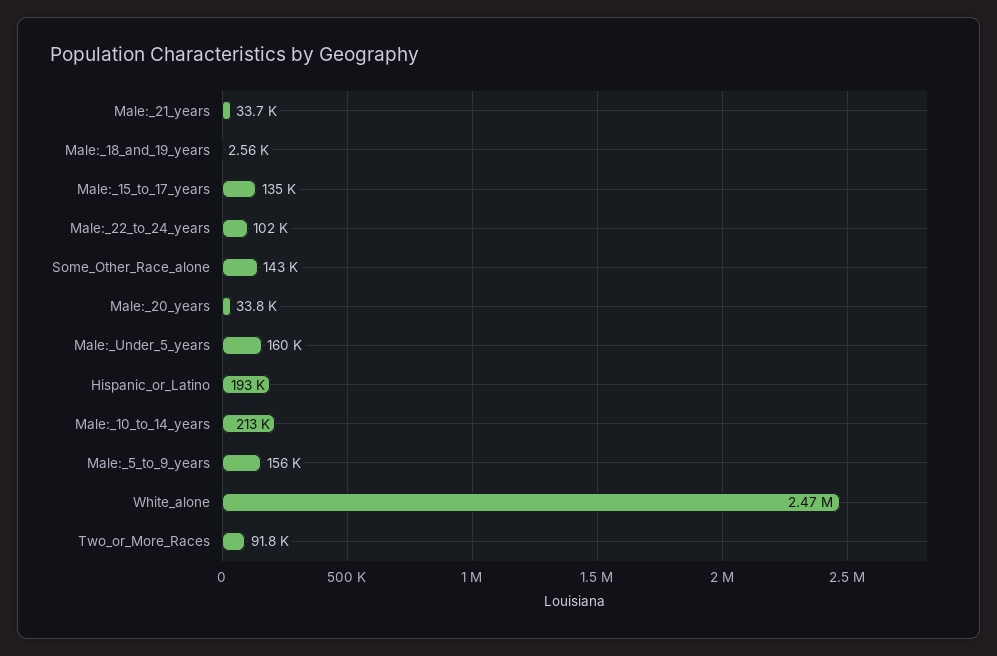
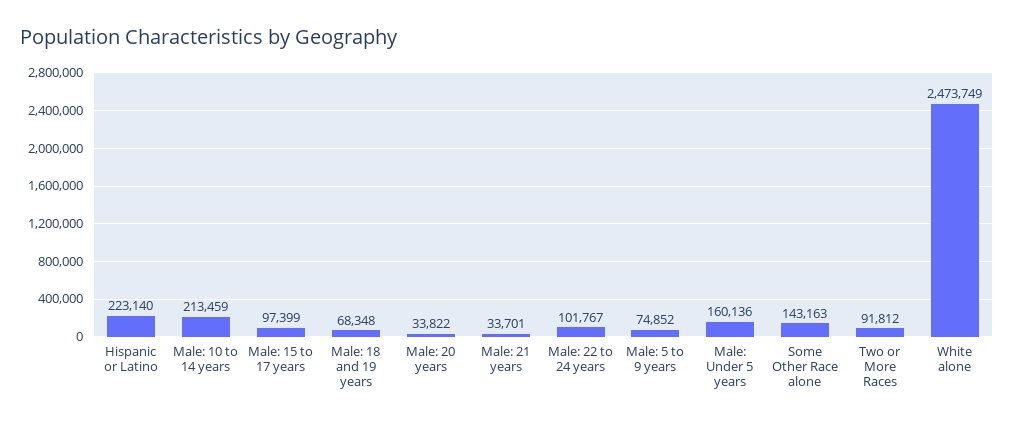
  {
    "Male:_21_years": 33701,
-   "Male:_18_and_19_years": 2560,
+   "Male:_18_and_19_years": 68348,
-   "Male:_15_to_17_years": 135000,
+   "Male:_15_to_17_years": 97399,
    "Male:_22_to_24_years": 101767,
    "Some_Other_Race_alone": 143163,
    "Male:_20_years": 33822,
    "Male:_Under_5_years": 160136,
-   "Hispanic_or_Latino": 193000,
+   "Hispanic_or_Latino": 223140,
    "Male:_10_to_14_years": 213459,
-   "Male:_5_to_9_years": 156000,
+   "Male:_5_to_9_years": 74852,
    "White_alone": 2473749,
    "Two_or_More_Races": 91812
  }

